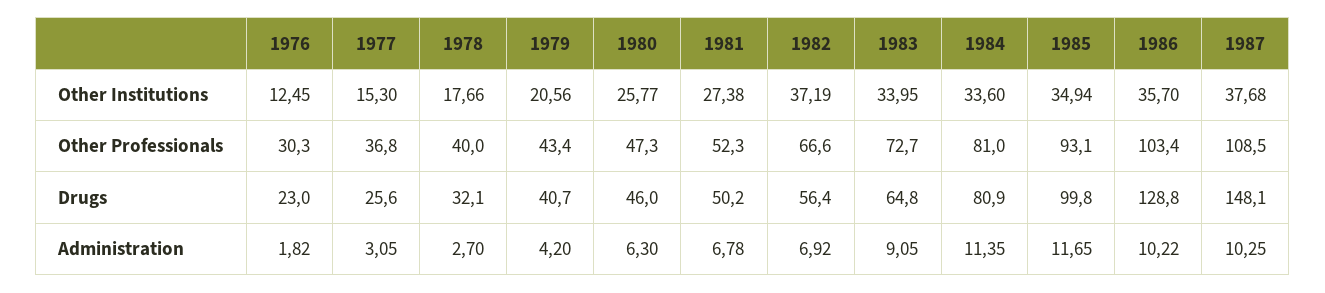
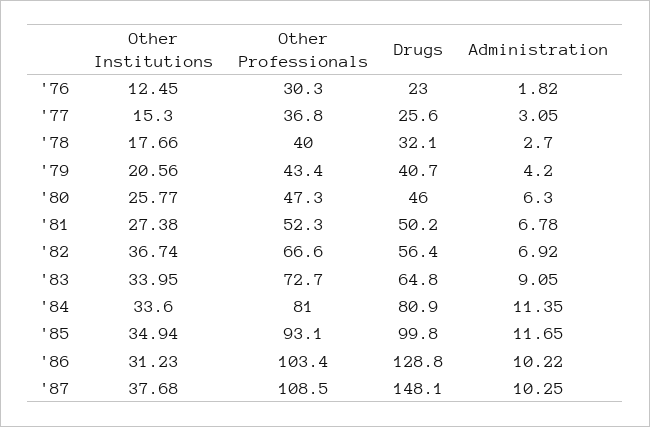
  {
    "1976": {
      "Other Institutions": 12.45,
      "Other Professionals": 30.3,
      "Drugs": 23,
      "Administration": 1.82
    },
    "1977": {
      "Other Institutions": 15.3,
      "Other Professionals": 36.8,
      "Drugs": 25.6,
      "Administration": 3.05
    },
    "1978": {
      "Other Institutions": 17.66,
      "Other Professionals": 40,
      "Drugs": 32.1,
      "Administration": 2.7
    },
    "1979": {
      "Other Institutions": 20.56,
      "Other Professionals": 43.4,
      "Drugs": 40.7,
      "Administration": 4.2
    },
    "1980": {
      "Other Institutions": 25.77,
      "Other Professionals": 47.3,
      "Drugs": 46,
      "Administration": 6.3
    },
    "1981": {
      "Other Institutions": 27.38,
      "Other Professionals": 52.3,
      "Drugs": 50.2,
      "Administration": 6.78
    },
    "1982": {
-     "Other Institutions": 37.19,
+     "Other Institutions": 36.74,
      "Other Professionals": 66.6,
      "Drugs": 56.4,
      "Administration": 6.92
    },
    "1983": {
      "Other Institutions": 33.95,
      "Other Professionals": 72.7,
      "Drugs": 64.8,
      "Administration": 9.05
    },
    "1984": {
      "Other Institutions": 33.6,
      "Other Professionals": 81,
      "Drugs": 80.9,
      "Administration": 11.35
    },
    "1985": {
      "Other Institutions": 34.94,
      "Other Professionals": 93.1,
      "Drugs": 99.8,
      "Administration": 11.65
    },
    "1986": {
-     "Other Institutions": 35.7,
+     "Other Institutions": 31.23,
      "Other Professionals": 103.4,
      "Drugs": 128.8,
      "Administration": 10.22
    },
    "1987": {
      "Other Institutions": 37.68,
      "Other Professionals": 108.5,
      "Drugs": 148.1,
      "Administration": 10.25
    }
  }

